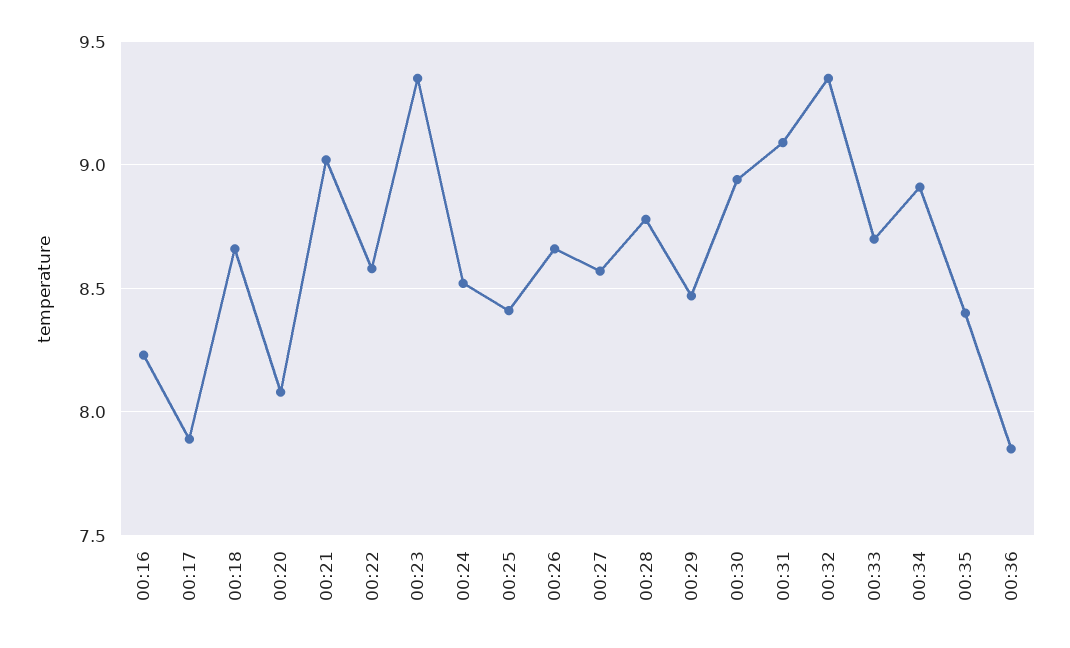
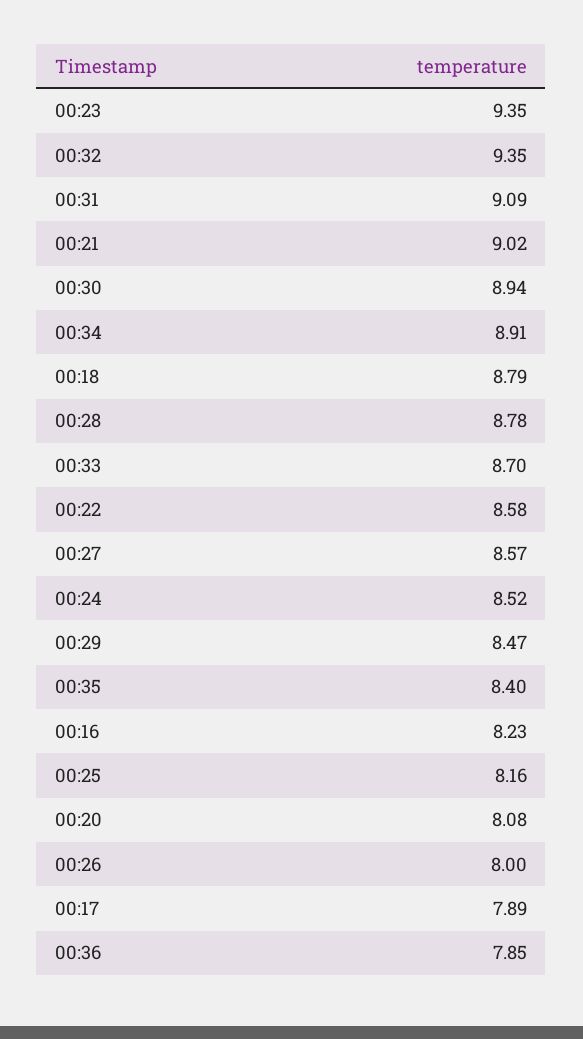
  {
    "00:16": 8.23,
    "00:17": 7.89,
-   "00:18": 8.65,
+   "00:18": 8.79,
    "00:20": 8.08,
    "00:21": 9.02,
    "00:22": 8.58,
    "00:23": 9.35,
    "00:24": 8.52,
-   "00:25": 8.4,
+   "00:25": 8.16,
-   "00:26": 8.65,
+   "00:26": 8,
    "00:27": 8.57,
    "00:28": 8.78,
    "00:29": 8.47,
    "00:30": 8.94,
    "00:31": 9.09,
    "00:32": 9.35,
    "00:33": 8.7,
    "00:34": 8.91,
    "00:35": 8.4,
    "00:36": 7.85
  }

